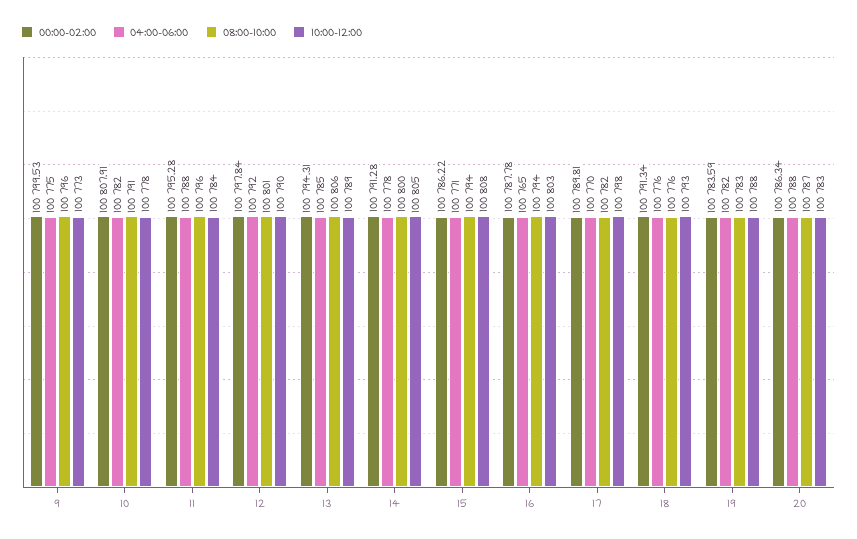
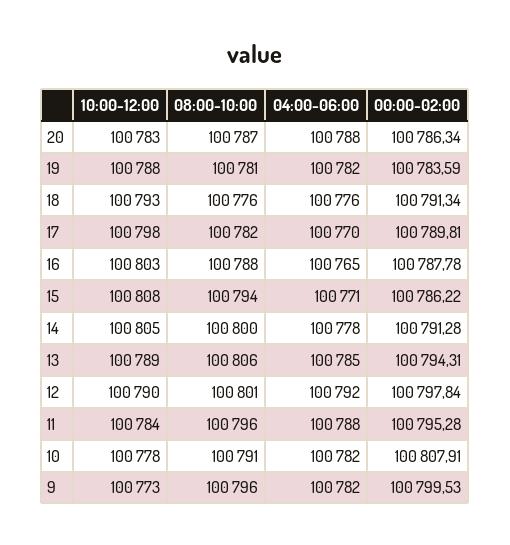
  {
    "00:00-02:00": {
      "9": 100799.53,
      "10": 100807.91,
      "11": 100795.28,
      "12": 100797.84,
      "13": 100794.31,
      "14": 100791.28,
      "15": 100786.22,
      "16": 100787.78,
      "17": 100789.81,
      "18": 100791.34,
      "19": 100783.59,
      "20": 100786.34
    },
    "04:00-06:00": {
-     "9": 100775,
+     "9": 100782,
      "10": 100782,
      "11": 100788,
      "12": 100792,
      "13": 100785,
      "14": 100778,
      "15": 100771,
      "16": 100765,
      "17": 100770,
      "18": 100776,
      "19": 100782,
      "20": 100788
    },
    "08:00-10:00": {
      "9": 100796,
      "10": 100791,
      "11": 100796,
      "12": 100801,
      "13": 100806,
      "14": 100800,
      "15": 100794,
-     "16": 100794,
+     "16": 100788,
      "17": 100782,
      "18": 100776,
-     "19": 100783,
+     "19": 100781,
      "20": 100787
    },
    "10:00-12:00": {
      "9": 100773,
      "10": 100778,
      "11": 100784,
      "12": 100790,
      "13": 100789,
      "14": 100805,
      "15": 100808,
      "16": 100803,
      "17": 100798,
      "18": 100793,
      "19": 100788,
      "20": 100783
    }
  }

